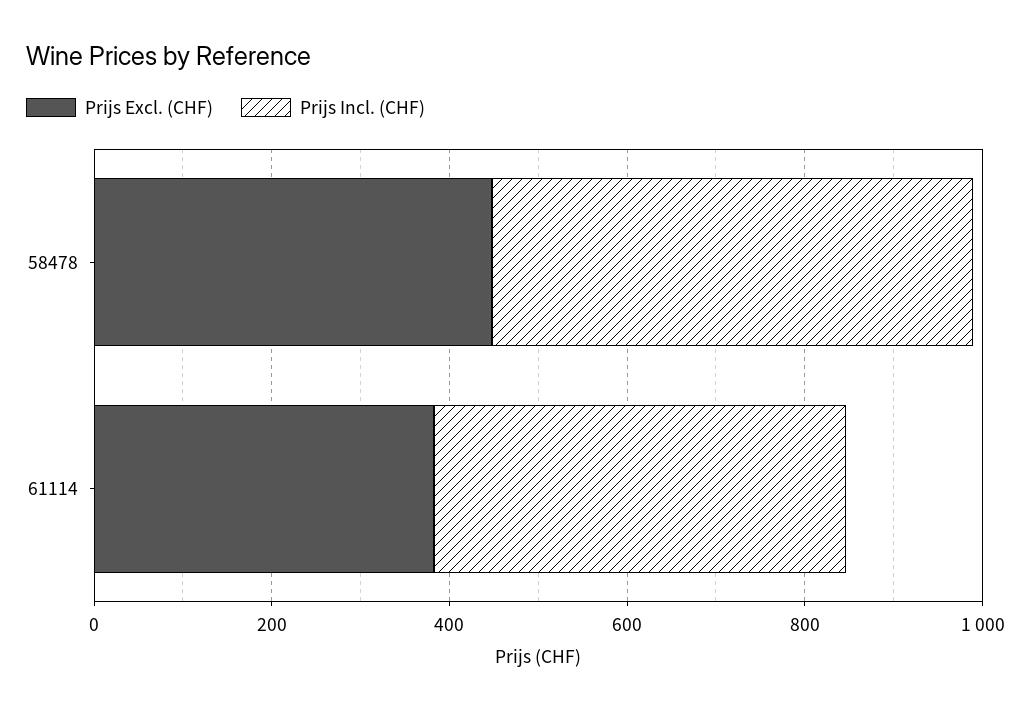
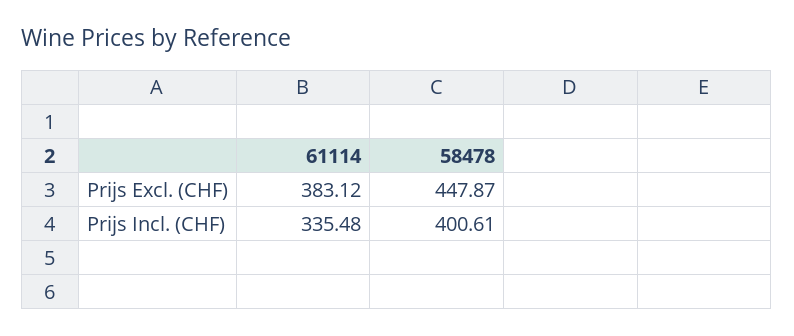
  {
    "Prijs Excl. (CHF)": {
      "58478": 447.87,
      "61114": 383.12
    },
    "Prijs Incl. (CHF)": {
-     "58478": 550,
+     "58478": 400.61,
-     "61114": 450
+     "61114": 335.48
    }
  }

